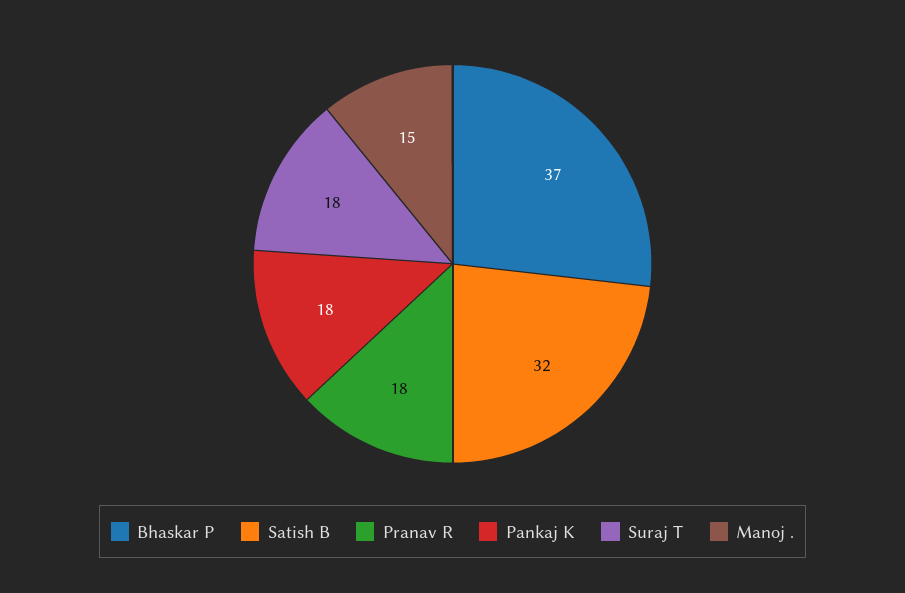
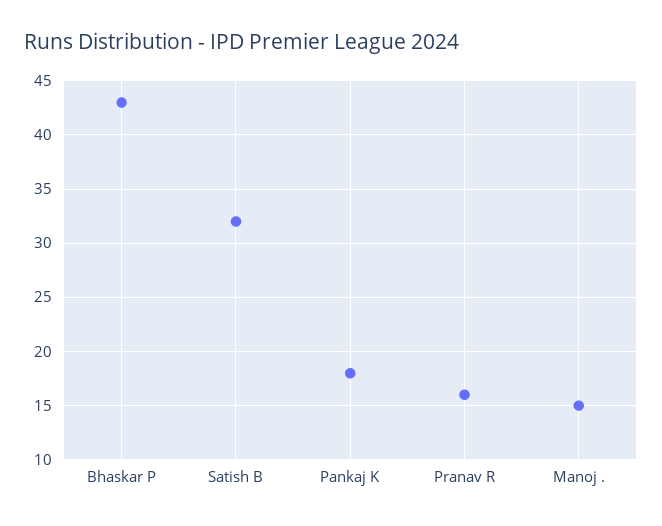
  {
-   "Bhaskar P": 37,
+   "Bhaskar P": 43,
    "Satish B": 32,
-   "Pranav R": 18,
+   "Pranav R": 16,
    "Pankaj K": 18,
-   "Suraj T": 18,
    "Manoj .": 15
  }

